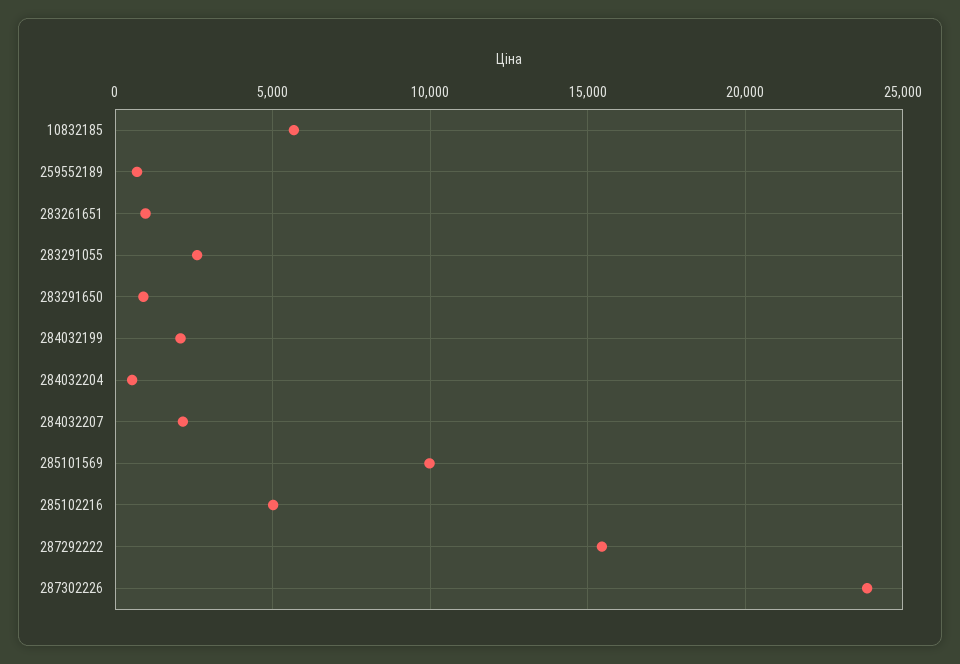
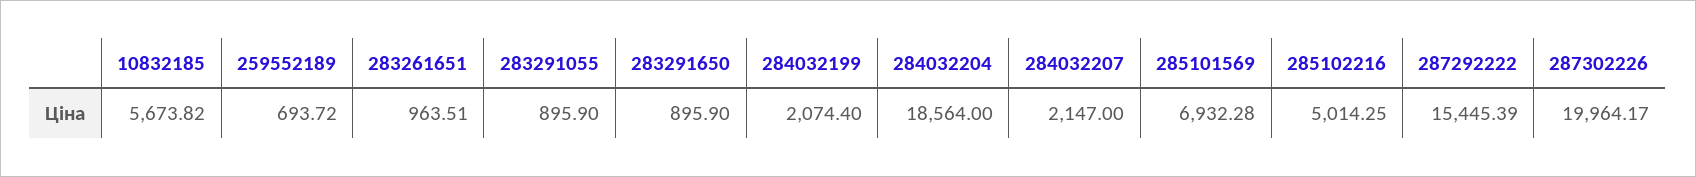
  {
    "10832185": 5673.82,
    "259552189": 693.72,
    "283261651": 963.51,
-   "283291055": 2500,
+   "283291055": 895.9,
    "283291650": 895.9,
    "284032199": 2074.4,
-   "284032204": 500,
+   "284032204": 18564,
    "284032207": 2147,
-   "285101569": 10000,
+   "285101569": 6932.28,
    "285102216": 5014.25,
    "287292222": 15445.39,
-   "287302226": 24000
+   "287302226": 19964.17
  }

